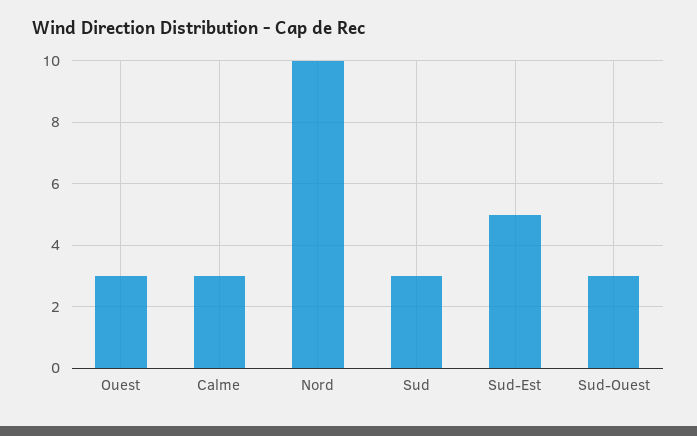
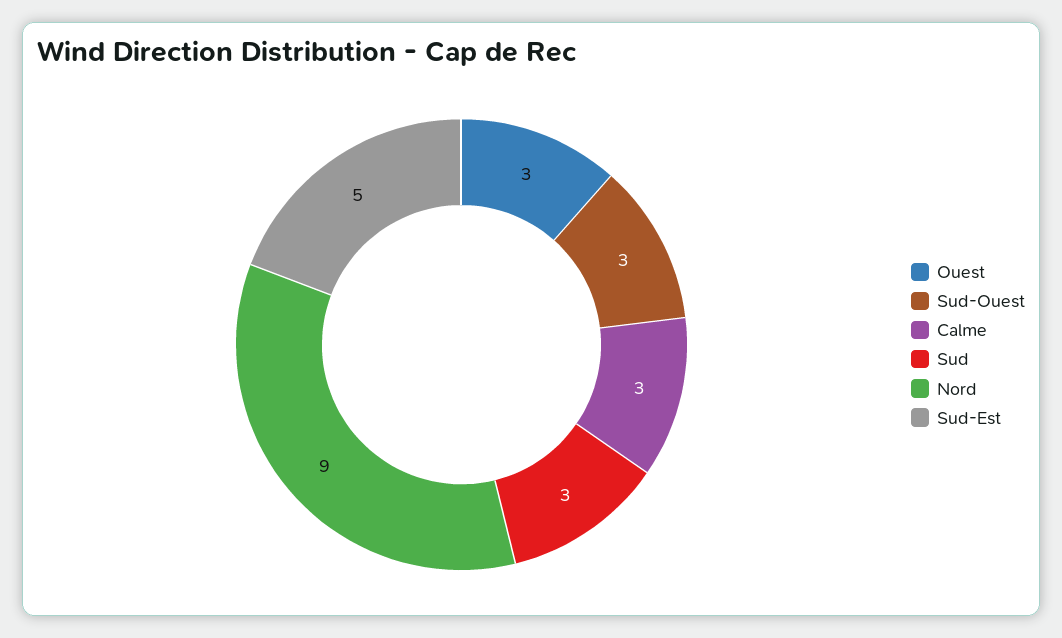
  {
    "Ouest": 3,
    "Calme": 3,
-   "Nord": 10,
+   "Nord": 9,
    "Sud": 3,
    "Sud-Est": 5,
    "Sud-Ouest": 3
  }

